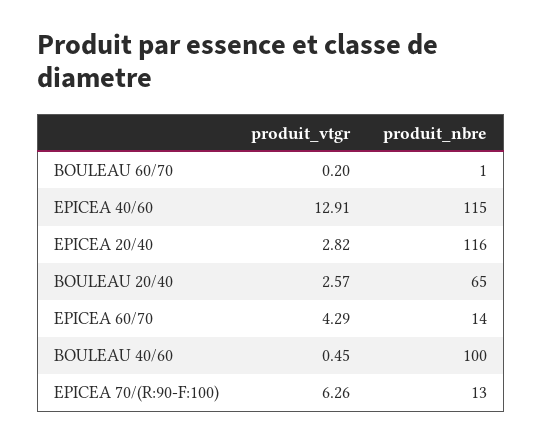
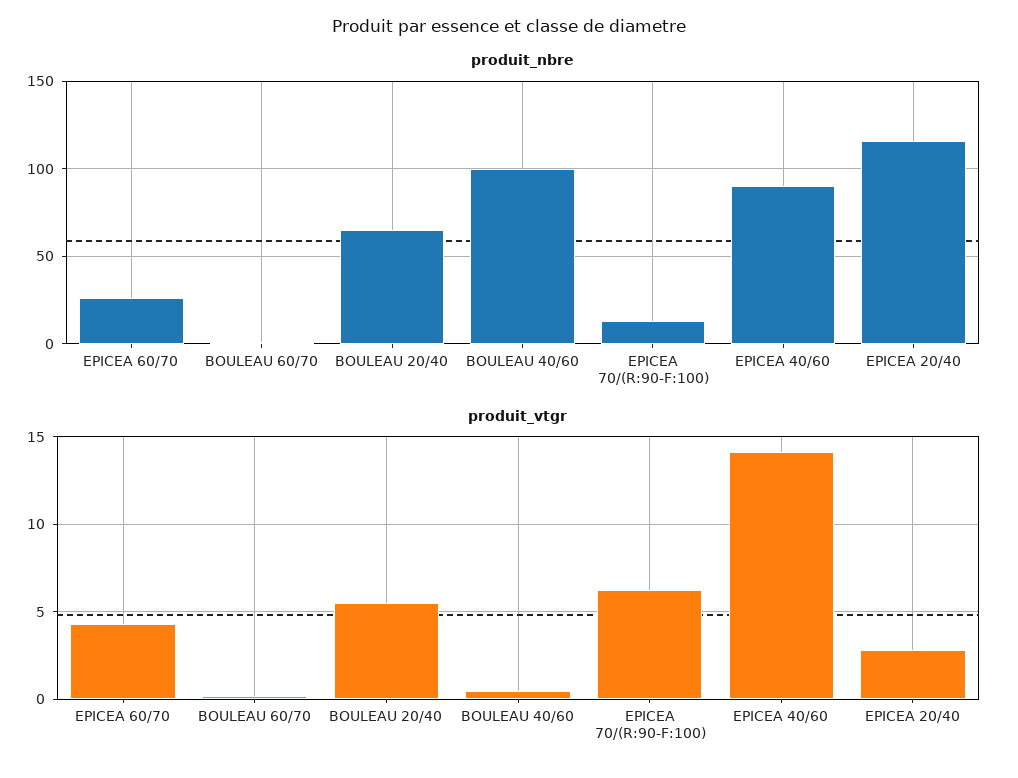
  {
    "produit_vtgr": {
      "BOULEAU 60/70": 0.2,
-     "EPICEA 40/60": 12.91,
+     "EPICEA 40/60": 14,
      "EPICEA 20/40": 2.82,
-     "BOULEAU 20/40": 2.57,
+     "BOULEAU 20/40": 5.5,
      "EPICEA 60/70": 4.29,
      "BOULEAU 40/60": 0.45,
      "EPICEA 70/(R:90-F:100)": 6.26
    },
    "produit_nbre": {
      "BOULEAU 60/70": 1,
-     "EPICEA 40/60": 115,
+     "EPICEA 40/60": 90,
      "EPICEA 20/40": 116,
      "BOULEAU 20/40": 65,
-     "EPICEA 60/70": 14,
+     "EPICEA 60/70": 25,
      "BOULEAU 40/60": 100,
      "EPICEA 70/(R:90-F:100)": 13
    }
  }

